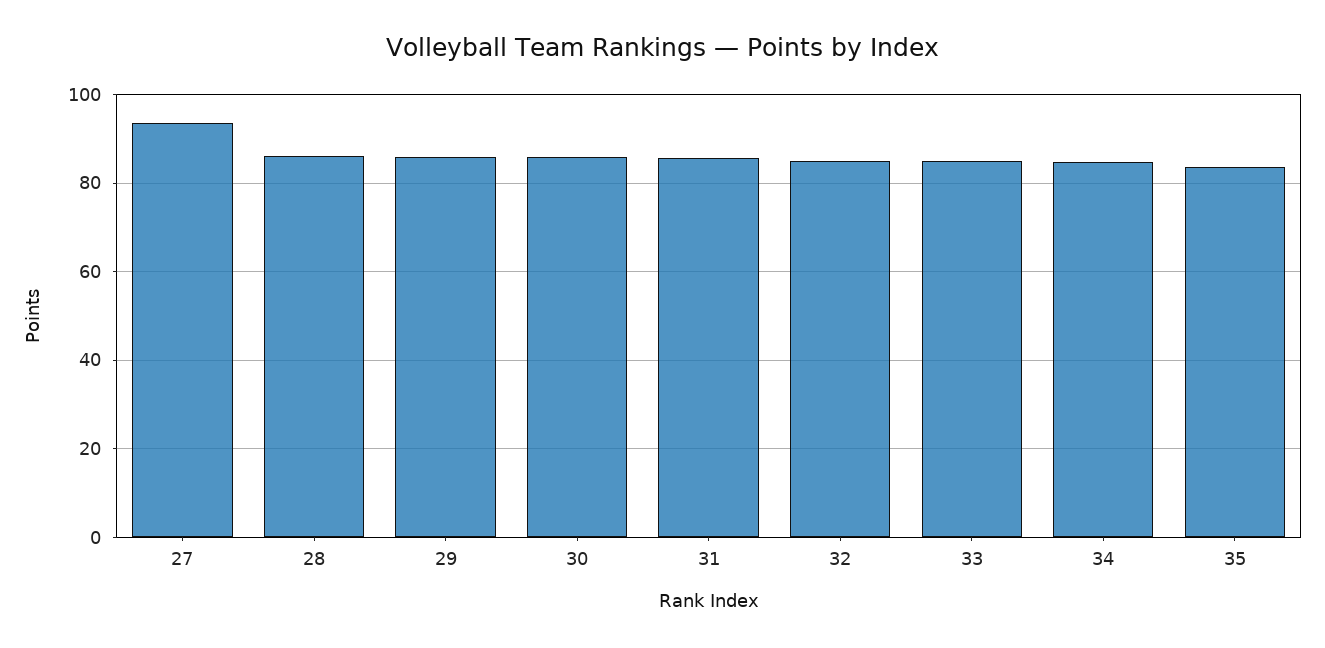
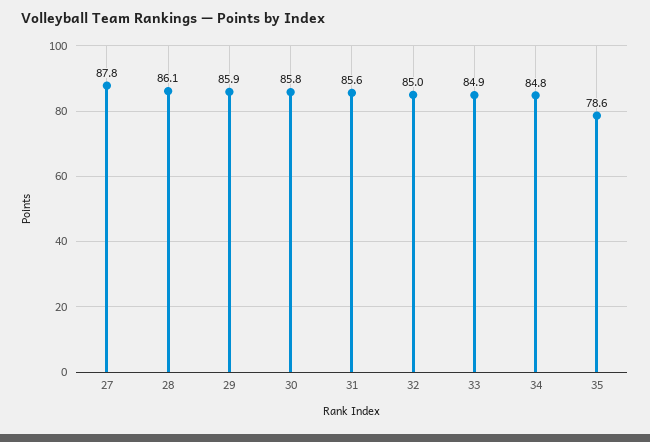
  {
-   "27": 94,
+   "27": 87.8,
    "28": 86.1,
    "29": 85.9,
    "30": 85.8,
    "31": 85.6,
    "32": 85,
    "33": 84.9,
    "34": 84.8,
-   "35": 84
+   "35": 78.6
  }

